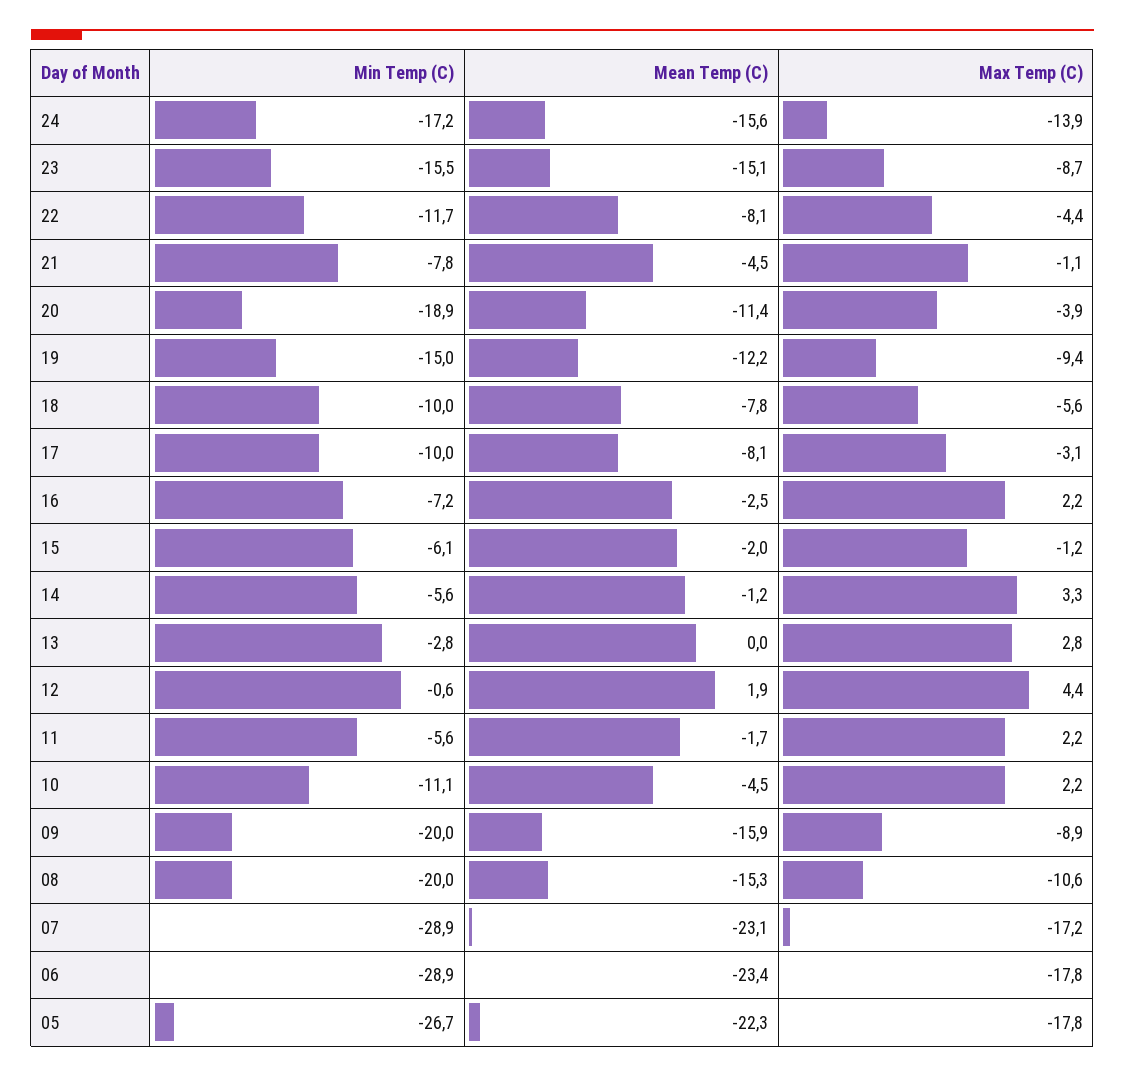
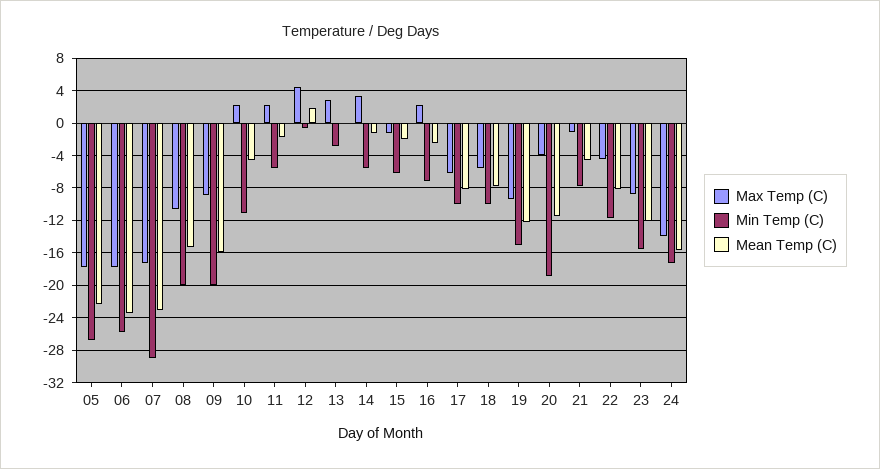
  {
    "Min Temp (C)": {
      "24": -17.2,
      "23": -15.5,
      "22": -11.7,
      "21": -7.8,
      "20": -18.9,
      "19": -15,
      "18": -10,
      "17": -10,
      "16": -7.2,
      "15": -6.1,
      "14": -5.6,
      "13": -2.8,
      "12": -0.6,
      "11": -5.6,
      "10": -11.1,
      "09": -20,
      "08": -20,
      "07": -28.9,
-     "06": -28.9,
+     "06": -26,
      "05": -26.7
    },
    "Mean Temp (C)": {
      "24": -15.6,
-     "23": -15.1,
+     "23": -12,
      "22": -8.1,
      "21": -4.5,
      "20": -11.4,
      "19": -12.2,
      "18": -7.8,
      "17": -8.1,
      "16": -2.5,
      "15": -2,
      "14": -1.2,
      "13": 0,
      "12": 1.9,
      "11": -1.7,
      "10": -4.5,
      "09": -15.9,
      "08": -15.3,
      "07": -23.1,
      "06": -23.4,
      "05": -22.3
    },
    "Max Temp (C)": {
      "24": -13.9,
      "23": -8.7,
      "22": -4.4,
      "21": -1.1,
      "20": -3.9,
      "19": -9.4,
      "18": -5.6,
-     "17": -3.1,
+     "17": -6,
      "16": 2.2,
      "15": -1.2,
      "14": 3.3,
      "13": 2.8,
      "12": 4.4,
      "11": 2.2,
      "10": 2.2,
      "09": -8.9,
      "08": -10.6,
      "07": -17.2,
      "06": -17.8,
      "05": -17.8
    }
  }

